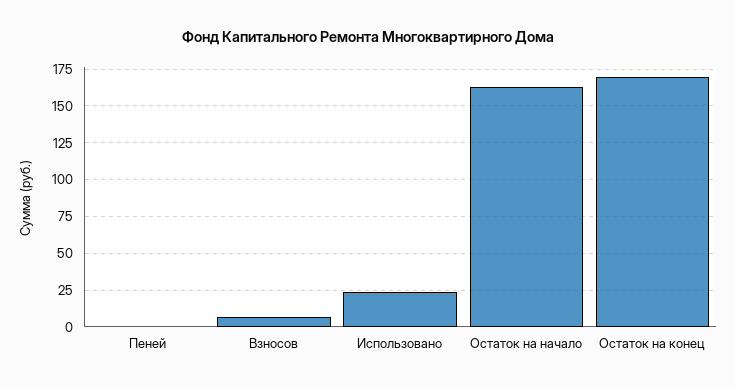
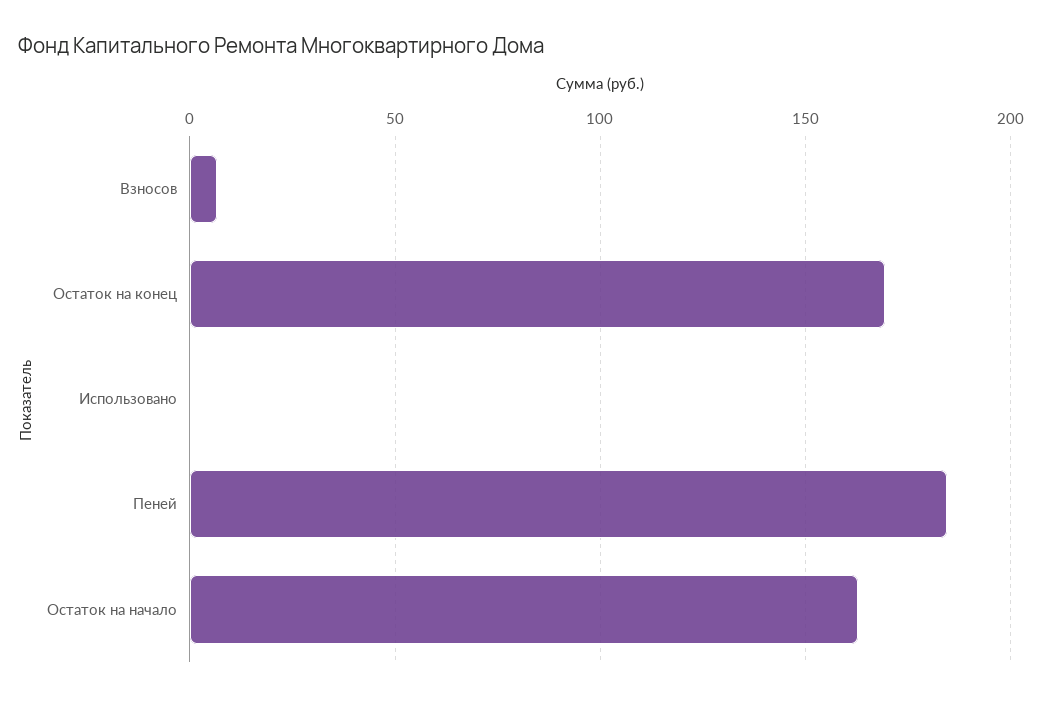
  {
-   "Пеней": 0,
+   "Пеней": 185,
    "Взносов": 5,
-   "Использовано": 25,
+   "Использовано": 0,
    "Остаток на начало": 165,
    "Остаток на конец": 170
  }

